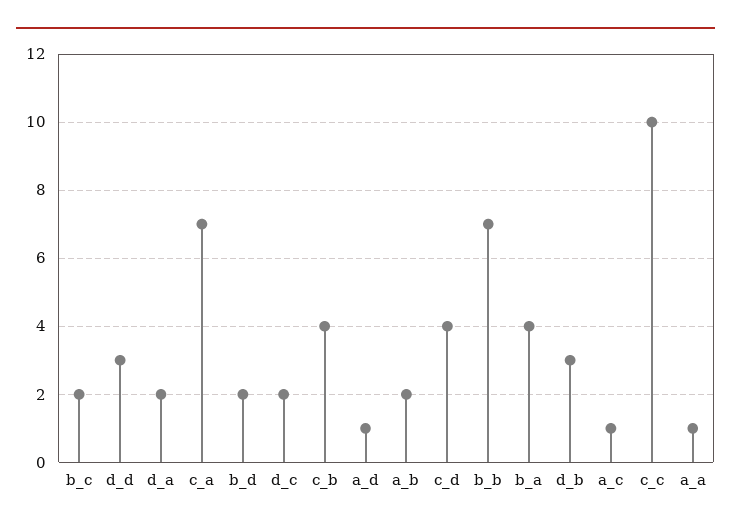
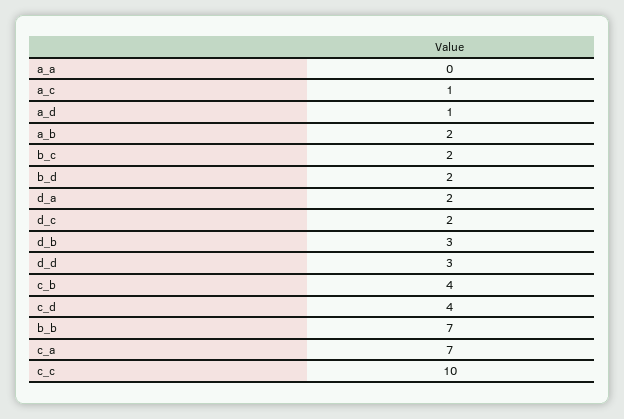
  {
    "b_c": 2,
    "d_d": 3,
    "d_a": 2,
    "c_a": 7,
    "b_d": 2,
    "d_c": 2,
    "c_b": 4,
    "a_d": 1,
    "a_b": 2,
    "c_d": 4,
    "b_b": 7,
-   "b_a": 4,
    "d_b": 3,
    "a_c": 1,
    "c_c": 10,
-   "a_a": 1
+   "a_a": 0
  }

